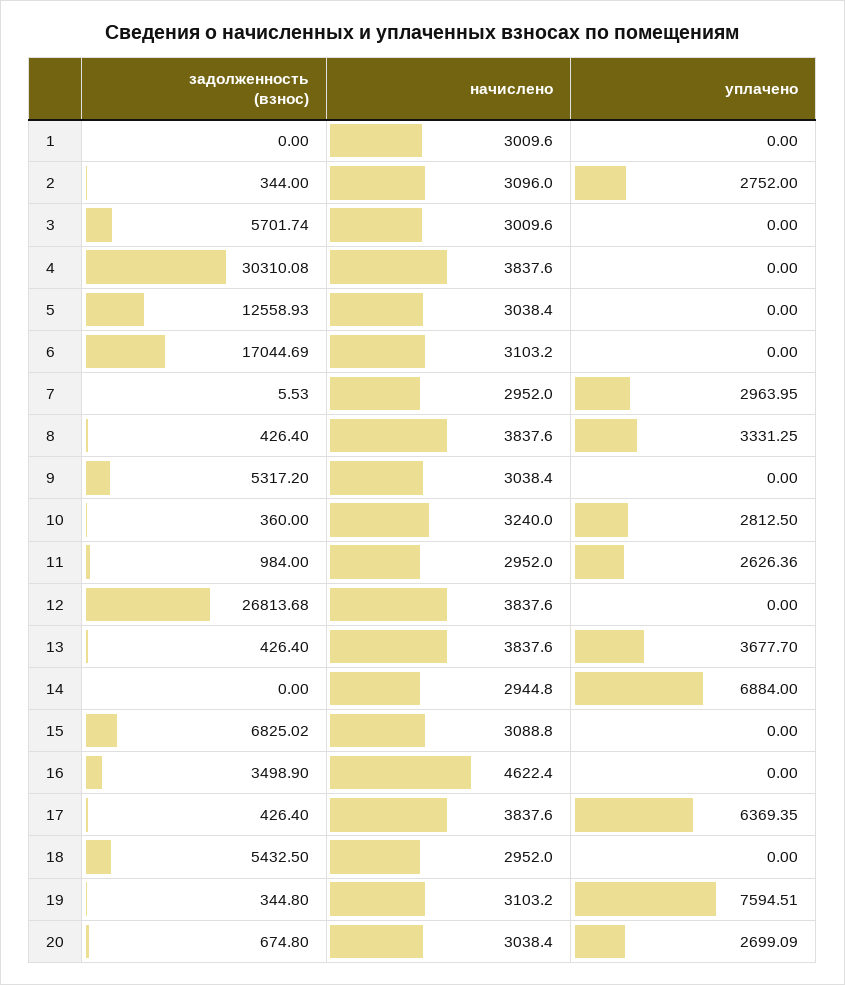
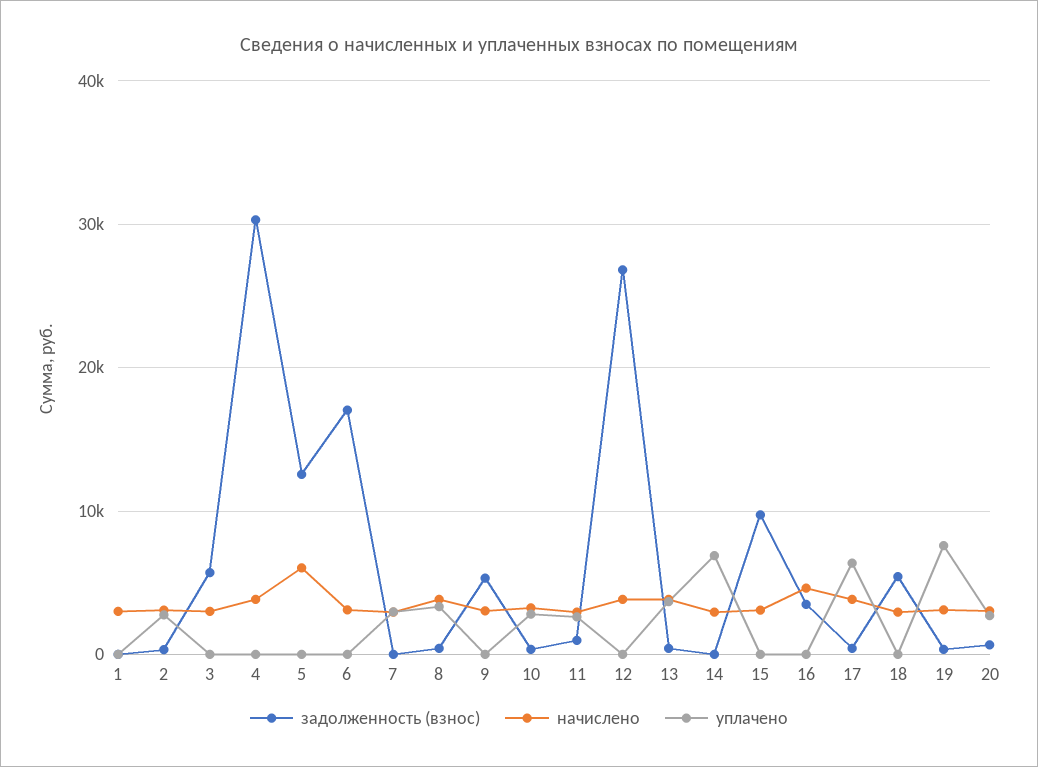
  {
    "задолженность (взнос)": {
      "1": 0,
      "2": 344,
      "3": 5701.74,
      "4": 30310.08,
      "5": 12558.93,
      "6": 17044.69,
      "7": 5.53,
      "8": 426.4,
      "9": 5317.2,
      "10": 360,
      "11": 984,
      "12": 26813.68,
      "13": 426.4,
      "14": 0,
-     "15": 6825.02,
+     "15": 10000,
      "16": 3498.9,
      "17": 426.4,
      "18": 5432.5,
      "19": 344.8,
      "20": 674.8
    },
    "начислено": {
      "1": 3009.6,
      "2": 3096,
      "3": 3009.6,
      "4": 3837.6,
-     "5": 3038.4,
+     "5": 6000,
      "6": 3103.2,
      "7": 2952,
      "8": 3837.6,
      "9": 3038.4,
      "10": 3240,
      "11": 2952,
      "12": 3837.6,
      "13": 3837.6,
      "14": 2944.8,
      "15": 3088.8,
      "16": 4622.4,
      "17": 3837.6,
      "18": 2952,
      "19": 3103.2,
      "20": 3038.4
    },
    "уплачено": {
      "1": 0,
      "2": 2752,
      "3": 0,
      "4": 0,
      "5": 0,
      "6": 0,
      "7": 2963.95,
      "8": 3331.25,
      "9": 0,
      "10": 2812.5,
      "11": 2626.36,
      "12": 0,
      "13": 3677.7,
      "14": 6884,
      "15": 0,
      "16": 0,
      "17": 6369.35,
      "18": 0,
      "19": 7594.51,
      "20": 2699.09
    }
  }

